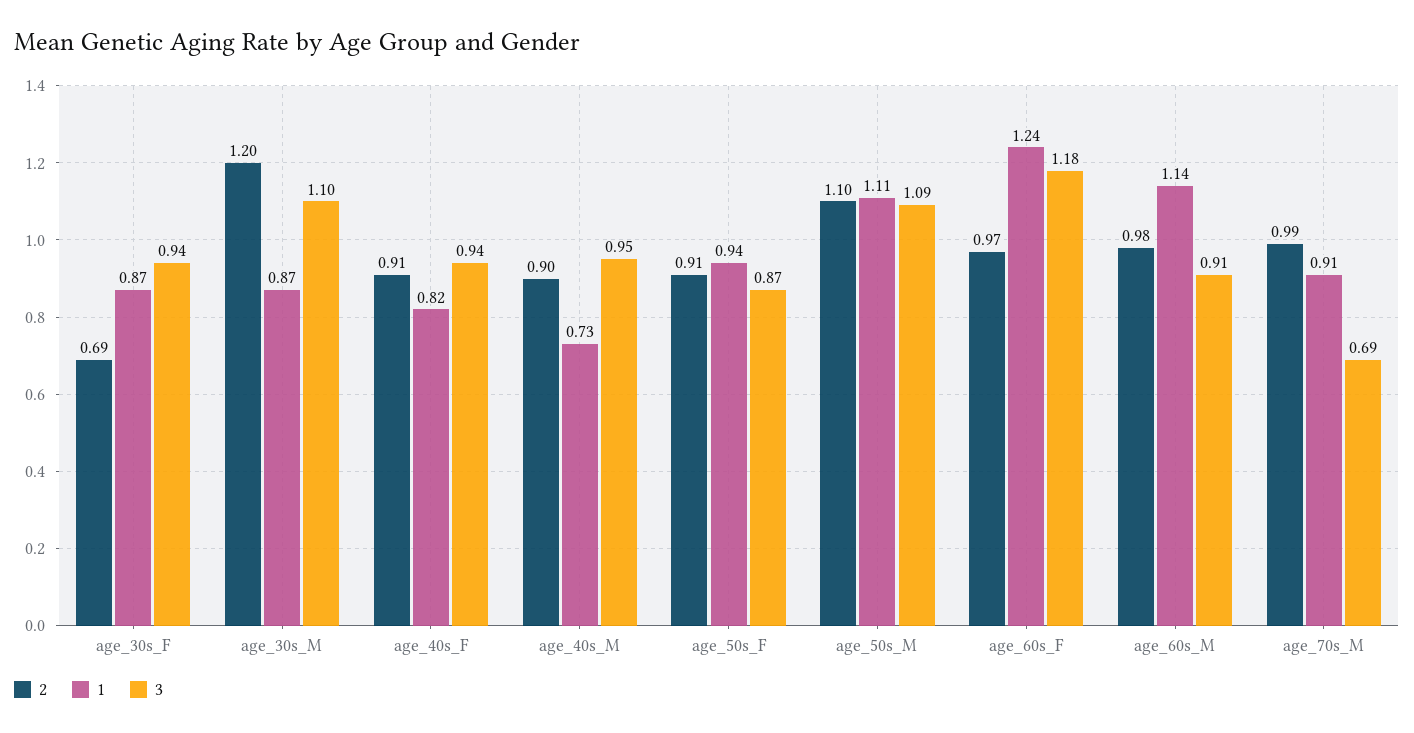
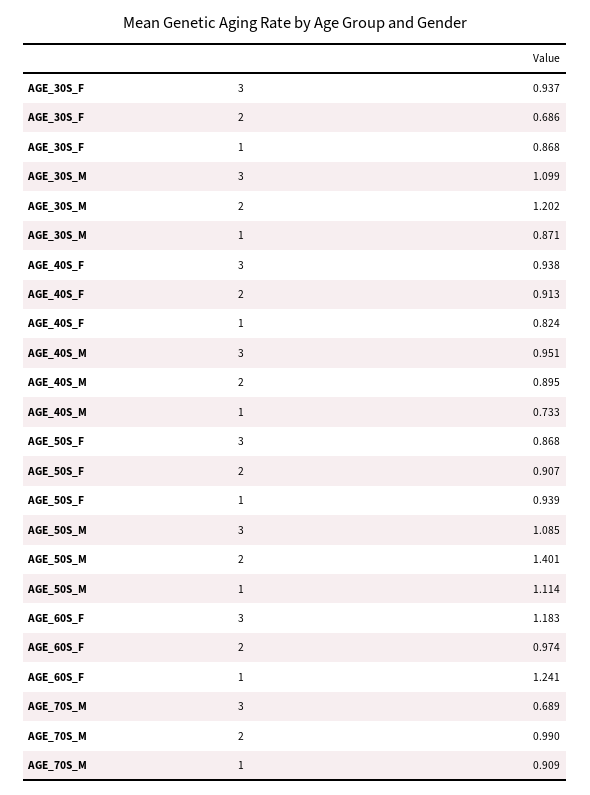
  {
    "2": {
      "age_30s_F": 0.686,
      "age_30s_M": 1.202,
      "age_40s_F": 0.913,
      "age_40s_M": 0.895,
      "age_50s_F": 0.907,
-     "age_50s_M": 1.1,
+     "age_50s_M": 1.401,
      "age_60s_F": 0.974,
-     "age_60s_M": 0.98,
      "age_70s_M": 0.99
    },
    "1": {
      "age_30s_F": 0.868,
      "age_30s_M": 0.871,
      "age_40s_F": 0.824,
      "age_40s_M": 0.733,
      "age_50s_F": 0.939,
      "age_50s_M": 1.114,
      "age_60s_F": 1.241,
-     "age_60s_M": 1.14,
      "age_70s_M": 0.909
    },
    "3": {
      "age_30s_F": 0.937,
      "age_30s_M": 1.099,
      "age_40s_F": 0.938,
      "age_40s_M": 0.951,
      "age_50s_F": 0.868,
      "age_50s_M": 1.085,
      "age_60s_F": 1.183,
-     "age_60s_M": 0.91,
      "age_70s_M": 0.689
    }
  }

